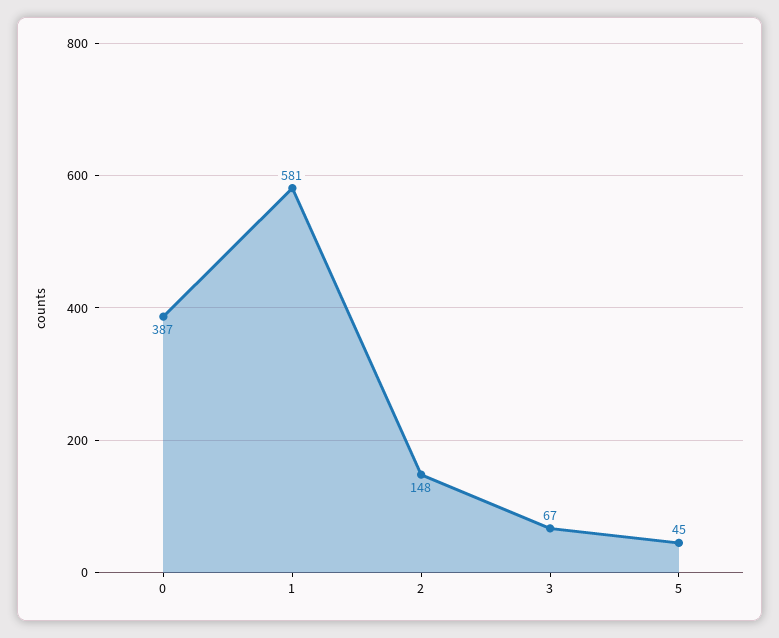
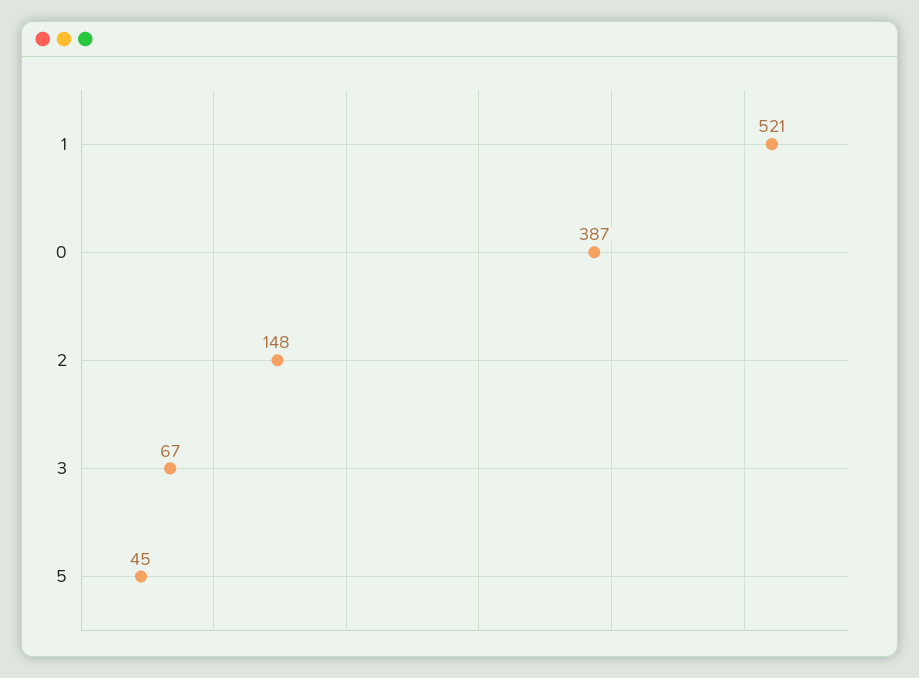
  {
    "0": 387,
-   "1": 581,
+   "1": 521,
    "2": 148,
    "3": 67,
    "5": 45
  }

